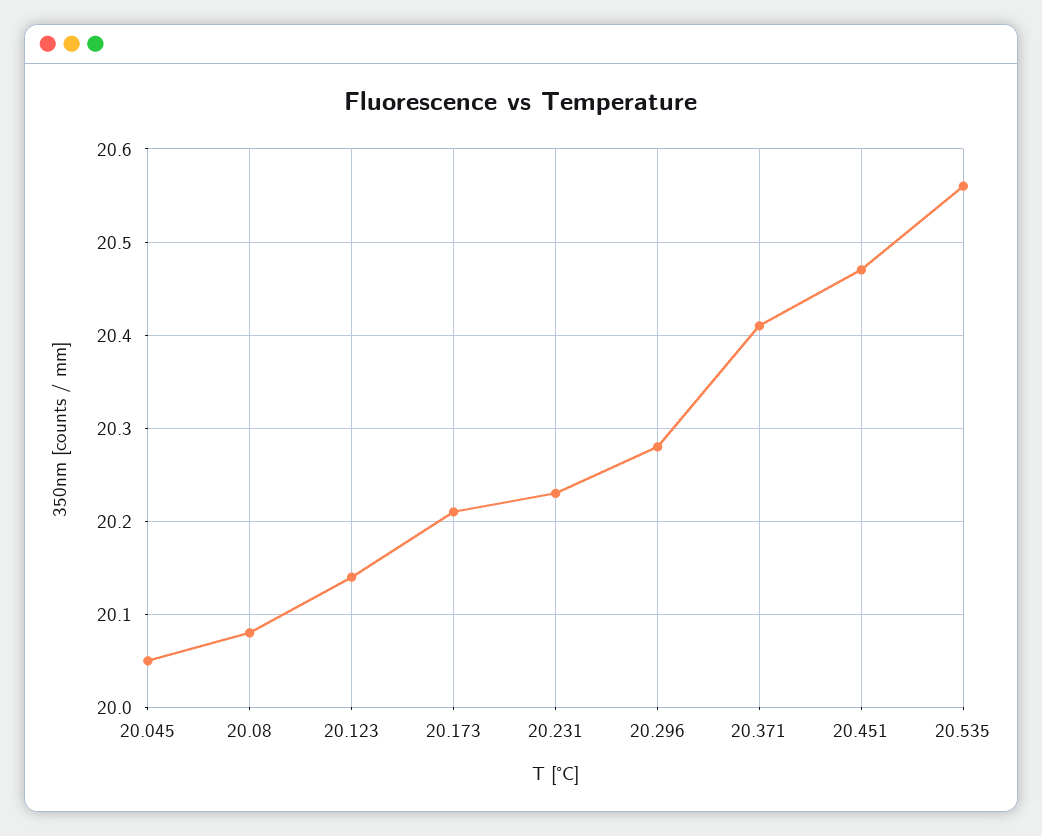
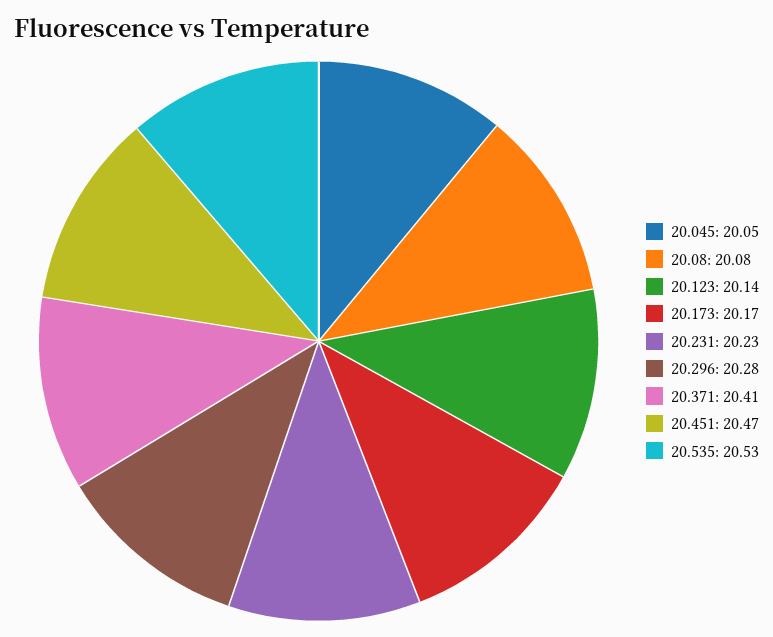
  {
    "20.045": 20.05,
    "20.08": 20.08,
    "20.123": 20.14,
-   "20.173": 20.21,
+   "20.173": 20.17,
    "20.231": 20.23,
    "20.296": 20.28,
    "20.371": 20.41,
    "20.451": 20.47,
-   "20.535": 20.56
+   "20.535": 20.53
  }

